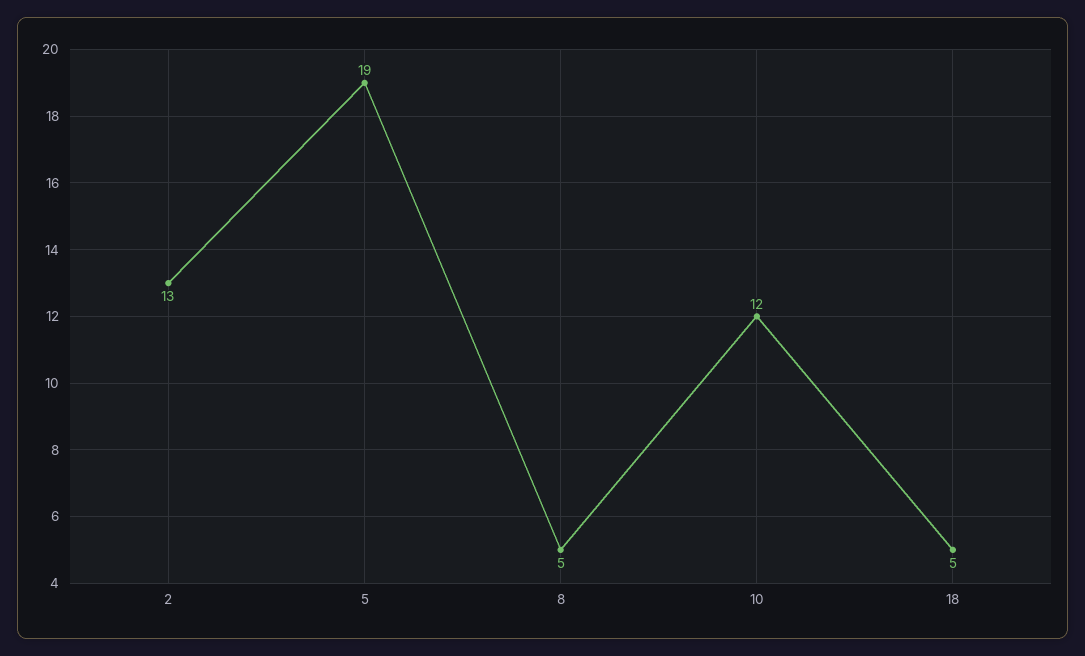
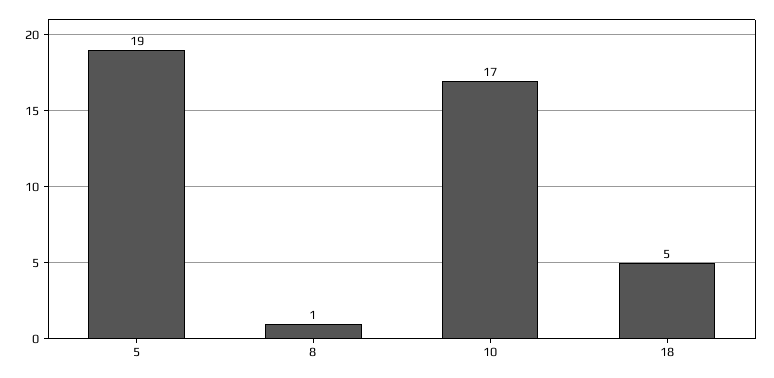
  {
-   "2": 13,
    "5": 19,
-   "8": 5,
+   "8": 1,
-   "10": 12,
+   "10": 17,
    "18": 5
  }

